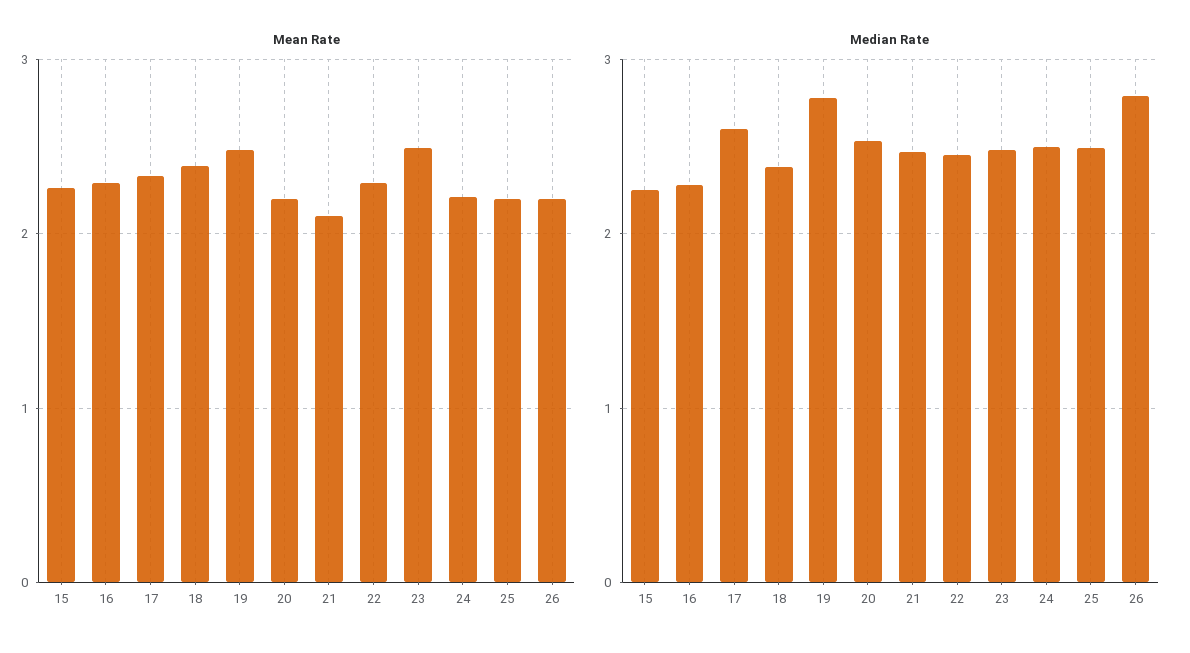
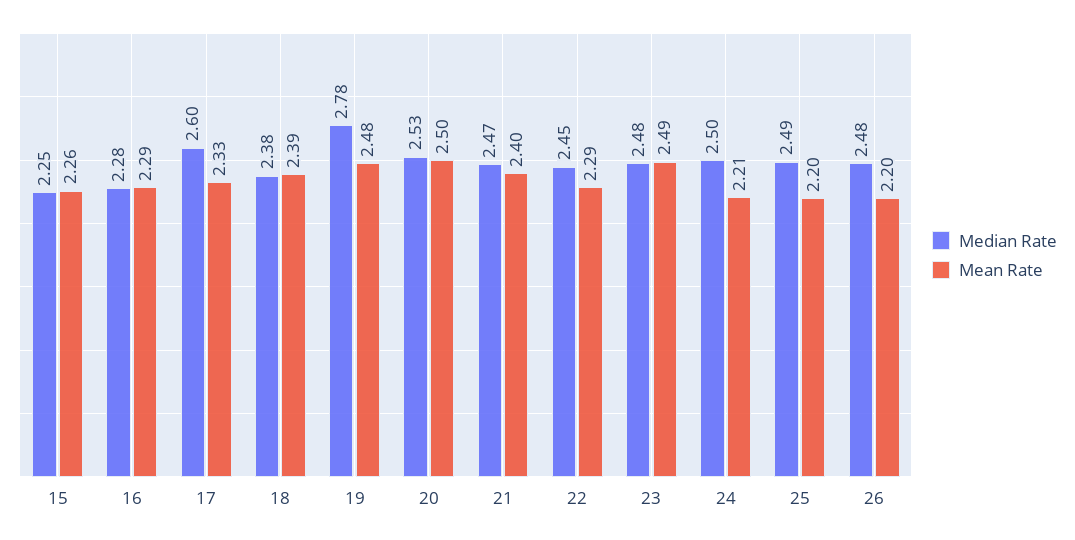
  {
    "Mean Rate": {
      "15": 2.26,
      "16": 2.29,
      "17": 2.33,
      "18": 2.39,
      "19": 2.48,
-     "20": 2.2,
+     "20": 2.5,
-     "21": 2.1,
+     "21": 2.4,
      "22": 2.29,
      "23": 2.49,
      "24": 2.21,
      "25": 2.2,
      "26": 2.2
    },
    "Median Rate": {
      "15": 2.25,
      "16": 2.28,
      "17": 2.6,
      "18": 2.38,
      "19": 2.78,
      "20": 2.53,
      "21": 2.47,
      "22": 2.45,
      "23": 2.48,
      "24": 2.5,
      "25": 2.49,
-     "26": 2.8
+     "26": 2.48
    }
  }

